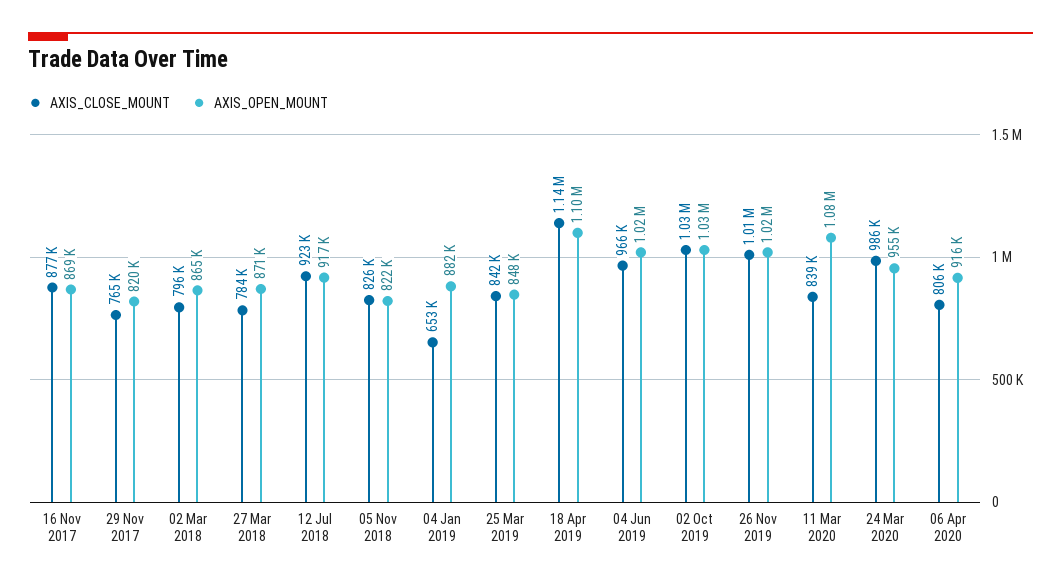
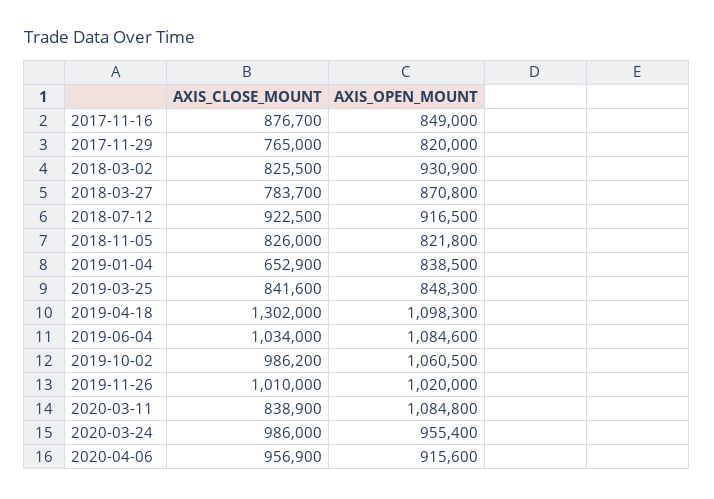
  {
    "AXIS_CLOSE_MOUNT": {
      "16 Nov 2017": 876700,
      "29 Nov 2017": 765000,
-     "02 Mar 2018": 796000,
+     "02 Mar 2018": 825500,
      "27 Mar 2018": 783700,
      "12 Jul 2018": 922500,
      "05 Nov 2018": 826000,
      "04 Jan 2019": 652900,
      "25 Mar 2019": 841600,
-     "18 Apr 2019": 1140000,
+     "18 Apr 2019": 1302000,
-     "04 Jun 2019": 966000,
+     "04 Jun 2019": 1034000,
-     "02 Oct 2019": 1030000,
+     "02 Oct 2019": 986200,
      "26 Nov 2019": 1010000,
      "11 Mar 2020": 838900,
      "24 Mar 2020": 986000,
-     "06 Apr 2020": 806000
+     "06 Apr 2020": 956900
    },
    "AXIS_OPEN_MOUNT": {
-     "16 Nov 2017": 869000,
+     "16 Nov 2017": 849000,
      "29 Nov 2017": 820000,
-     "02 Mar 2018": 865000,
+     "02 Mar 2018": 930900,
      "27 Mar 2018": 870800,
      "12 Jul 2018": 916500,
      "05 Nov 2018": 821800,
-     "04 Jan 2019": 882000,
+     "04 Jan 2019": 838500,
      "25 Mar 2019": 848300,
      "18 Apr 2019": 1098300,
-     "04 Jun 2019": 1020000,
+     "04 Jun 2019": 1084600,
-     "02 Oct 2019": 1030000,
+     "02 Oct 2019": 1060500,
      "26 Nov 2019": 1020000,
      "11 Mar 2020": 1084800,
      "24 Mar 2020": 955400,
      "06 Apr 2020": 915600
    }
  }

